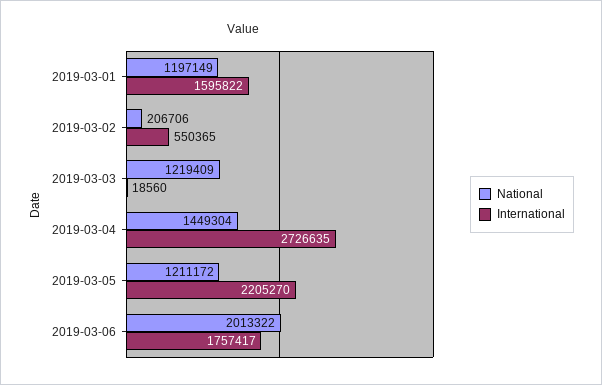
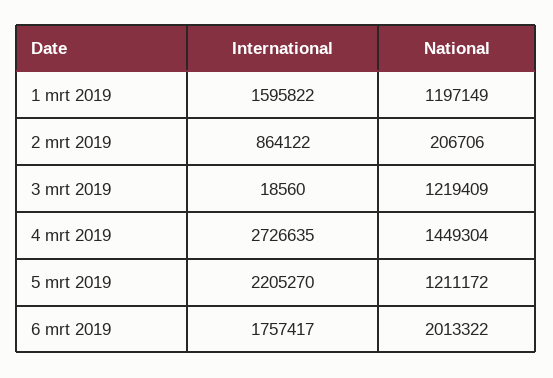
  {
    "National": {
      "2019-03-01": 1197149,
      "2019-03-02": 206706,
      "2019-03-03": 1219409,
      "2019-03-04": 1449304,
      "2019-03-05": 1211172,
      "2019-03-06": 2013322
    },
    "International": {
      "2019-03-01": 1595822,
-     "2019-03-02": 550365,
+     "2019-03-02": 864122,
      "2019-03-03": 18560,
      "2019-03-04": 2726635,
      "2019-03-05": 2205270,
      "2019-03-06": 1757417
    }
  }

